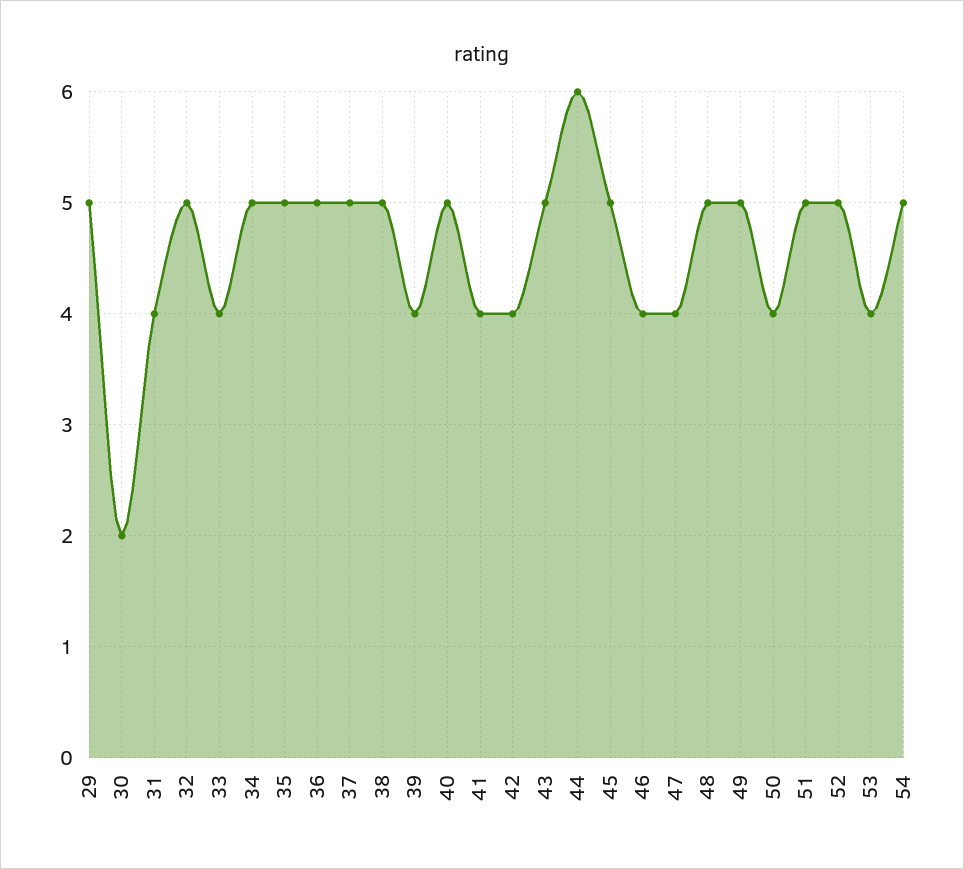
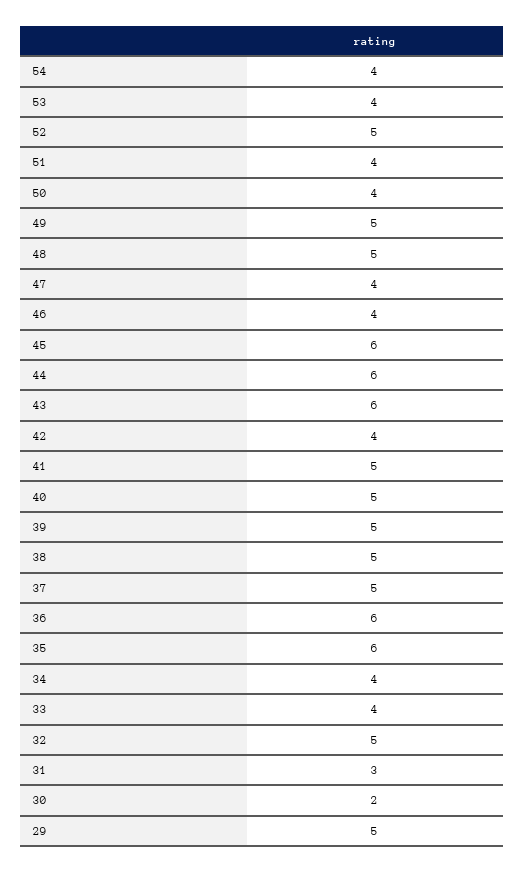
  {
    "29": 5,
    "30": 2,
-   "31": 4,
+   "31": 3,
    "32": 5,
    "33": 4,
-   "34": 5,
+   "34": 4,
-   "35": 5,
+   "35": 6,
-   "36": 5,
+   "36": 6,
    "37": 5,
    "38": 5,
-   "39": 4,
+   "39": 5,
    "40": 5,
-   "41": 4,
+   "41": 5,
    "42": 4,
-   "43": 5,
+   "43": 6,
    "44": 6,
-   "45": 5,
+   "45": 6,
    "46": 4,
    "47": 4,
    "48": 5,
    "49": 5,
    "50": 4,
-   "51": 5,
+   "51": 4,
    "52": 5,
    "53": 4,
-   "54": 5
+   "54": 4
  }

